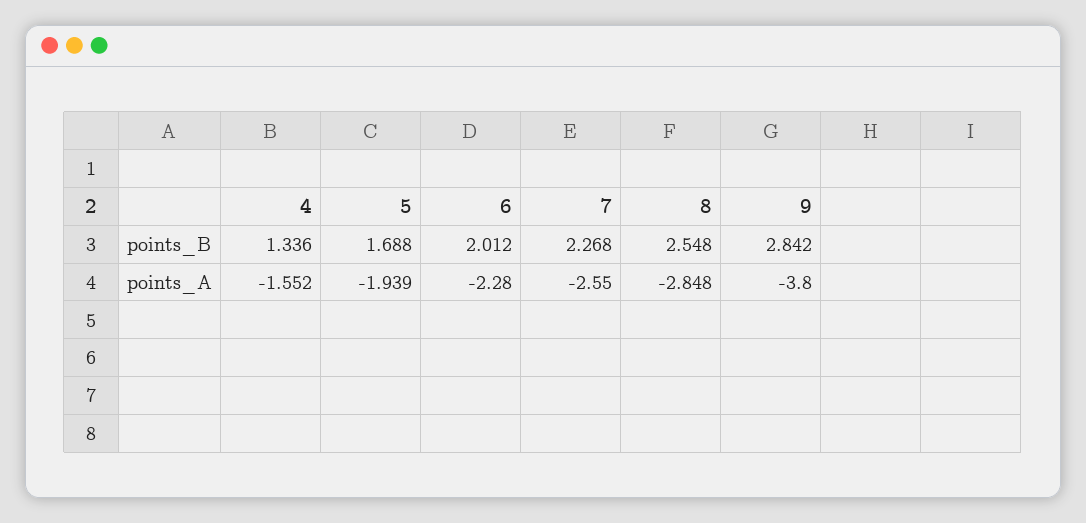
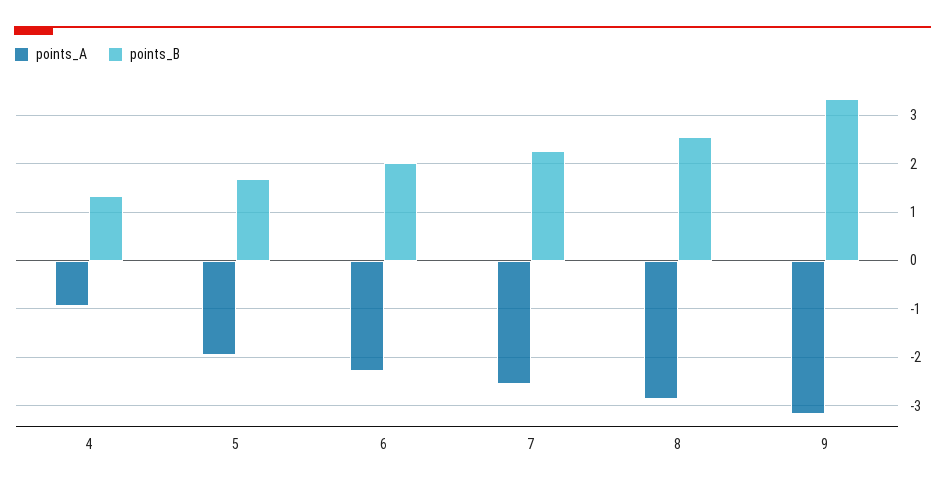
  {
    "points_B": {
      "4": 1.336,
      "5": 1.688,
      "6": 2.012,
      "7": 2.268,
      "8": 2.548,
-     "9": 2.842
+     "9": 3.4
    },
    "points_A": {
-     "4": -1.552,
+     "4": -1,
      "5": -1.939,
      "6": -2.28,
      "7": -2.55,
      "8": -2.848,
-     "9": -3.8
+     "9": -3.2
    }
  }

